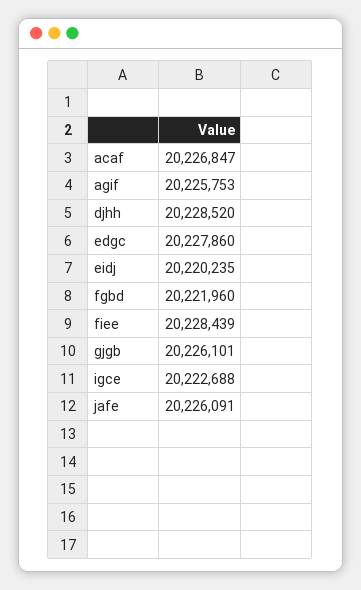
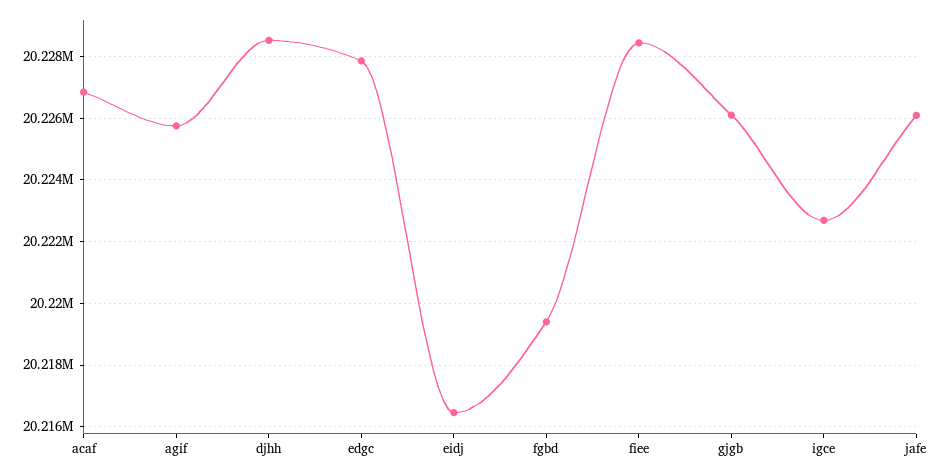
  {
    "acaf": 20226847,
    "agif": 20225753,
    "djhh": 20228520,
    "edgc": 20227860,
-   "eidj": 20220235,
+   "eidj": 20216400,
-   "fgbd": 20221960,
+   "fgbd": 20219400,
    "fiee": 20228439,
    "gjgb": 20226101,
    "igce": 20222688,
    "jafe": 20226091
  }

